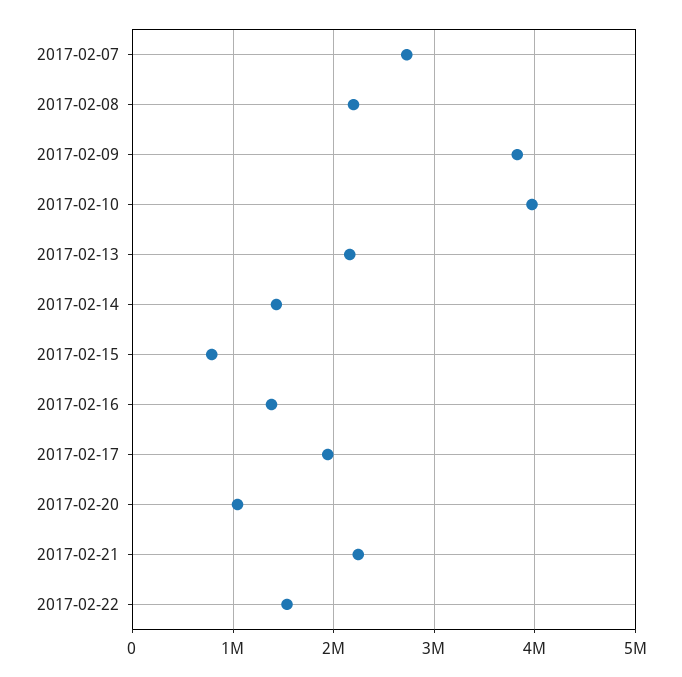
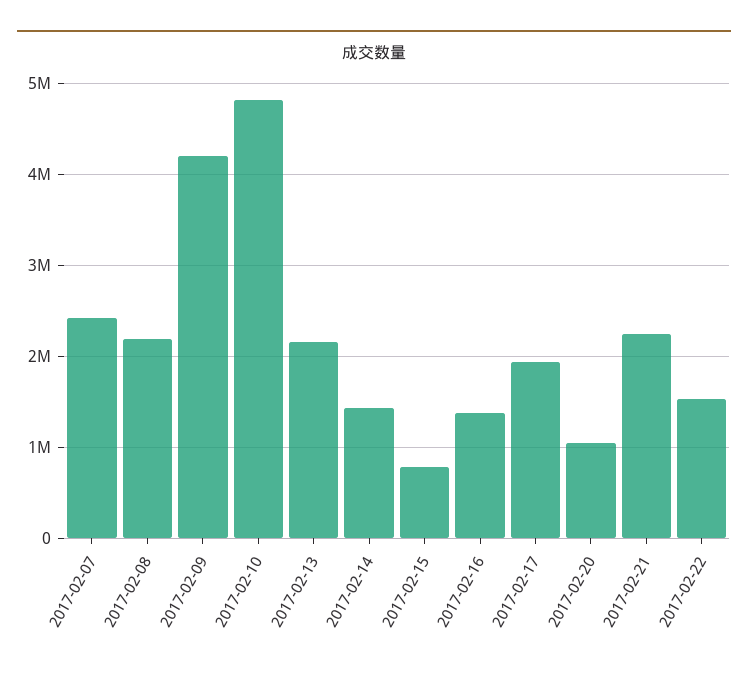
  {
-   "2017-02-07": 2700000,
+   "2017-02-07": 2400000,
    "2017-02-08": 2200000,
-   "2017-02-09": 3800000,
+   "2017-02-09": 4200000,
-   "2017-02-10": 4000000,
+   "2017-02-10": 4800000,
    "2017-02-13": 2200000,
    "2017-02-14": 1400000,
    "2017-02-15": 800000,
    "2017-02-16": 1400000,
    "2017-02-17": 1900000,
    "2017-02-20": 1000000,
    "2017-02-21": 2200000,
    "2017-02-22": 1500000
  }

